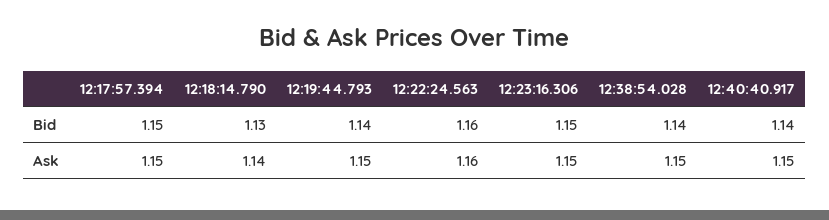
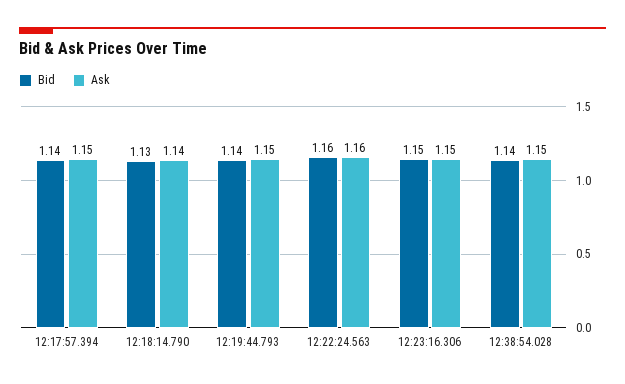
  {
    "Bid": {
-     "12:17:57.394": 1.15,
+     "12:17:57.394": 1.14,
      "12:18:14.790": 1.13,
      "12:19:44.793": 1.14,
      "12:22:24.563": 1.16,
      "12:23:16.306": 1.15,
-     "12:38:54.028": 1.14,
+     "12:38:54.028": 1.14
-     "12:40:40.917": 1.14
    },
    "Ask": {
      "12:17:57.394": 1.15,
      "12:18:14.790": 1.14,
      "12:19:44.793": 1.15,
      "12:22:24.563": 1.16,
      "12:23:16.306": 1.15,
-     "12:38:54.028": 1.15,
+     "12:38:54.028": 1.15
-     "12:40:40.917": 1.15
    }
  }

